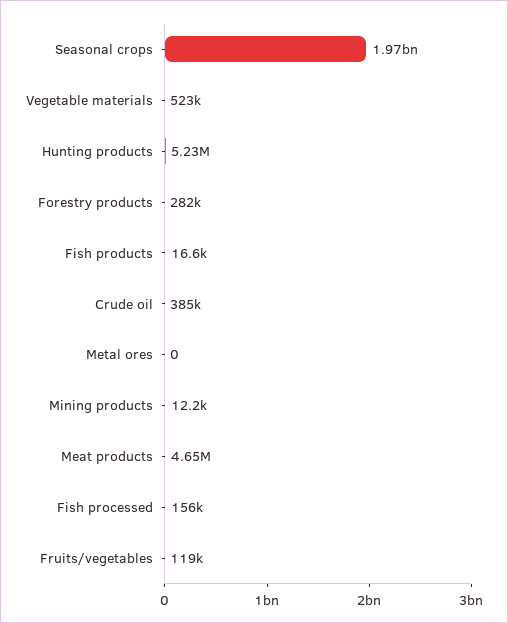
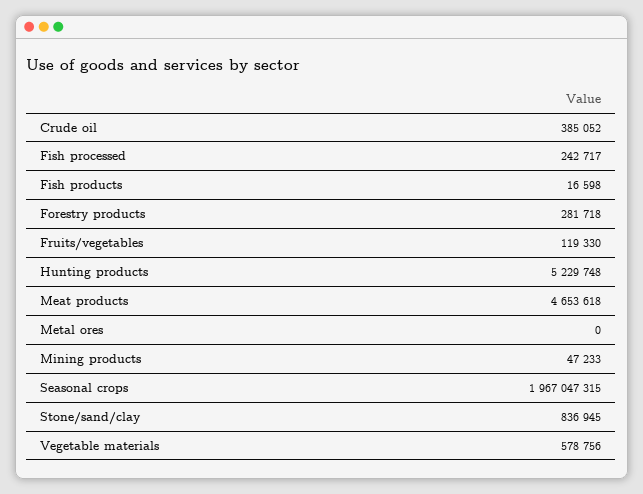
  {
    "Seasonal crops": 1967047315,
-   "Vegetable materials": 523000,
+   "Vegetable materials": 578756,
    "Hunting products": 5229748,
    "Forestry products": 281718,
    "Fish products": 16598,
    "Crude oil": 385052,
    "Metal ores": 0,
-   "Mining products": 12200,
+   "Mining products": 47233,
    "Meat products": 4653618,
-   "Fish processed": 156000,
+   "Fish processed": 242717,
-   "Fruits/vegetables": 119330
+   "Fruits/vegetables": 119330,
+   "Stone/sand/clay": 836945
  }

